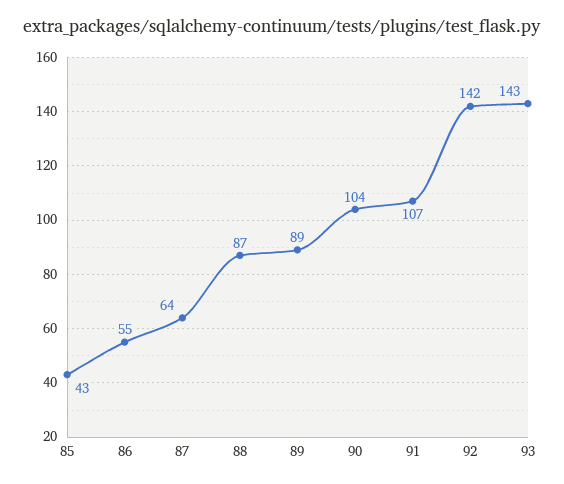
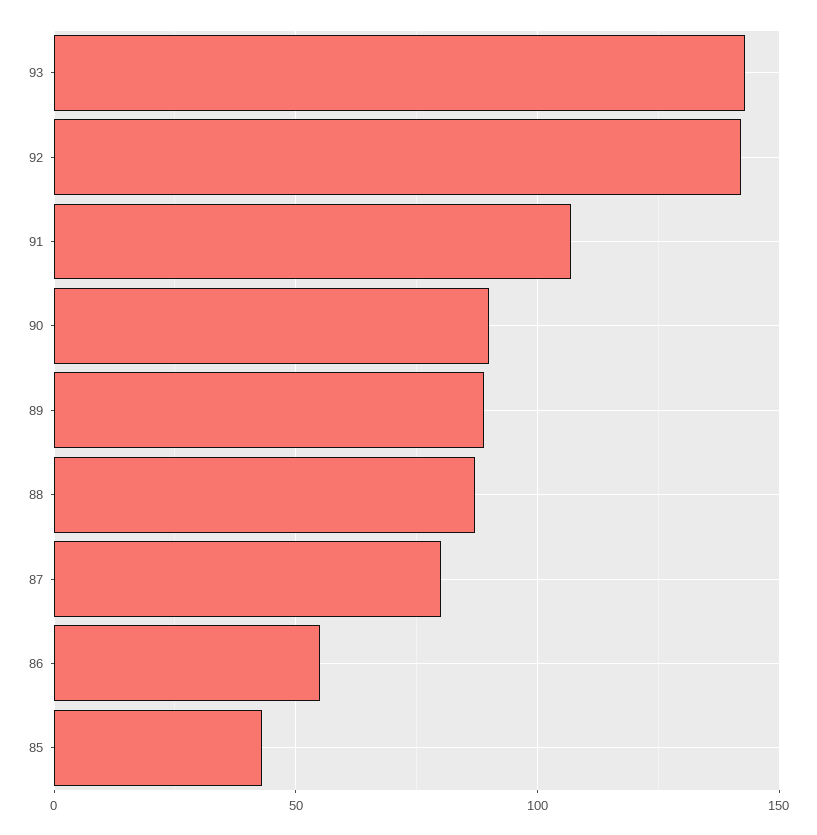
  {
    "85": 43,
    "86": 55,
-   "87": 64,
+   "87": 80,
    "88": 87,
    "89": 89,
-   "90": 104,
+   "90": 90,
    "91": 107,
    "92": 142,
    "93": 143
  }

